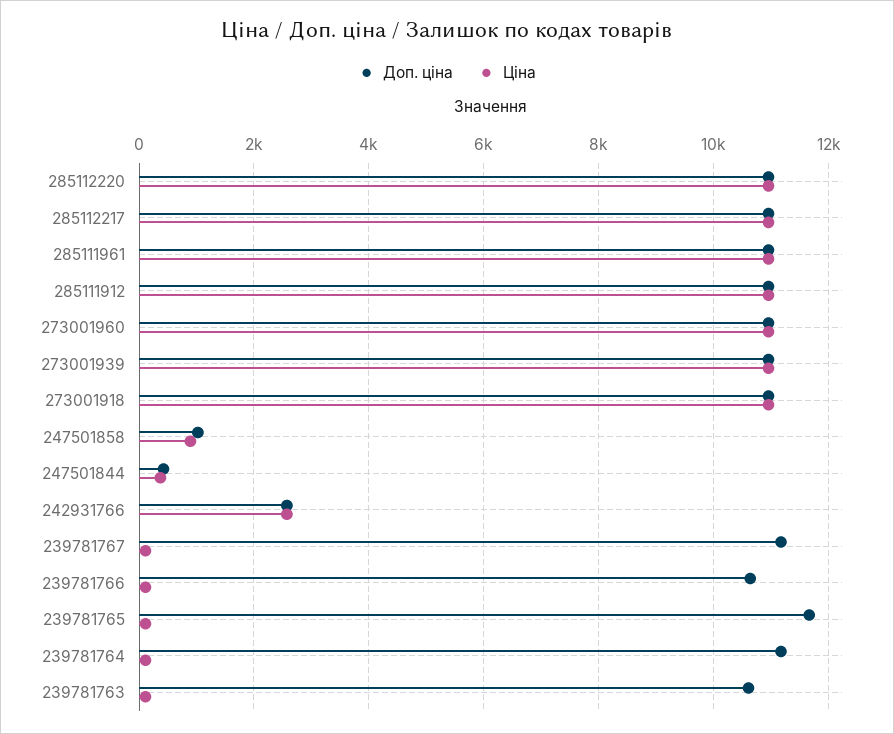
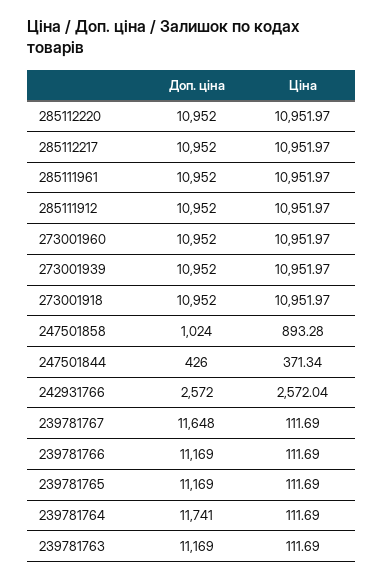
  {
    "Доп. ціна": {
      "285112220": 10952,
      "285112217": 10952,
      "285111961": 10952,
      "285111912": 10952,
      "273001960": 10952,
      "273001939": 10952,
      "273001918": 10952,
      "247501858": 1024,
      "247501844": 426,
      "242931766": 2572,
-     "239781767": 11200,
+     "239781767": 11648,
-     "239781766": 10600,
+     "239781766": 11169,
-     "239781765": 11600,
+     "239781765": 11169,
-     "239781764": 11200,
+     "239781764": 11741,
-     "239781763": 10600
+     "239781763": 11169
    },
    "Ціна": {
      "285112220": 10951.97,
      "285112217": 10951.97,
      "285111961": 10951.97,
      "285111912": 10951.97,
      "273001960": 10951.97,
      "273001939": 10951.97,
      "273001918": 10951.97,
      "247501858": 893.28,
      "247501844": 371.34,
      "242931766": 2572.04,
      "239781767": 111.69,
      "239781766": 111.69,
      "239781765": 111.69,
      "239781764": 111.69,
      "239781763": 111.69
    }
  }

